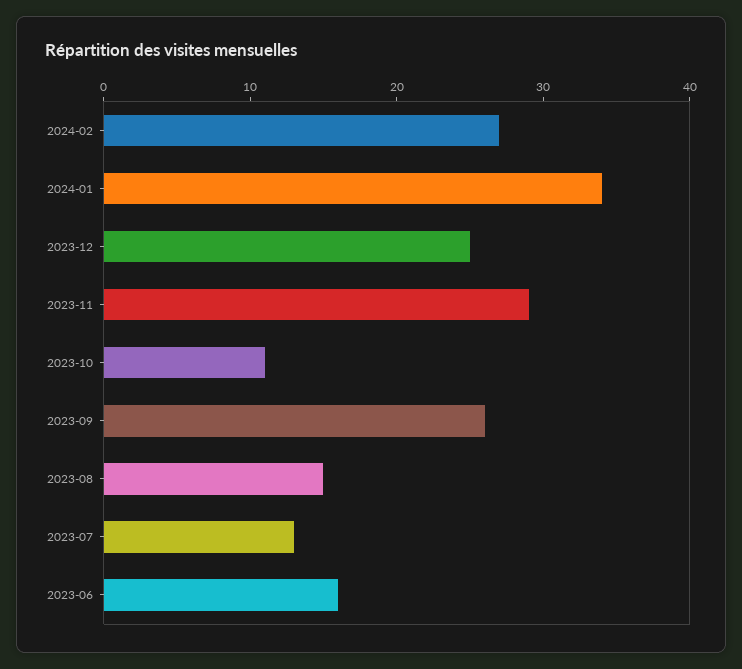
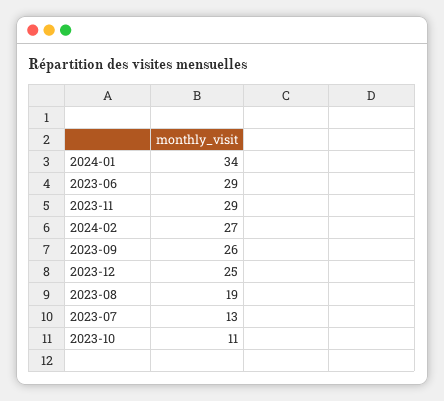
  {
    "2024-02": 27,
    "2024-01": 34,
    "2023-12": 25,
    "2023-11": 29,
    "2023-10": 11,
    "2023-09": 26,
-   "2023-08": 15,
+   "2023-08": 19,
    "2023-07": 13,
-   "2023-06": 16
+   "2023-06": 29
  }

